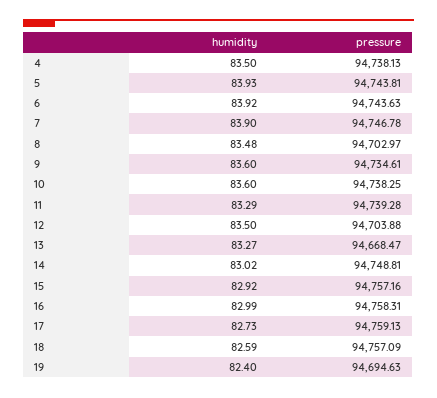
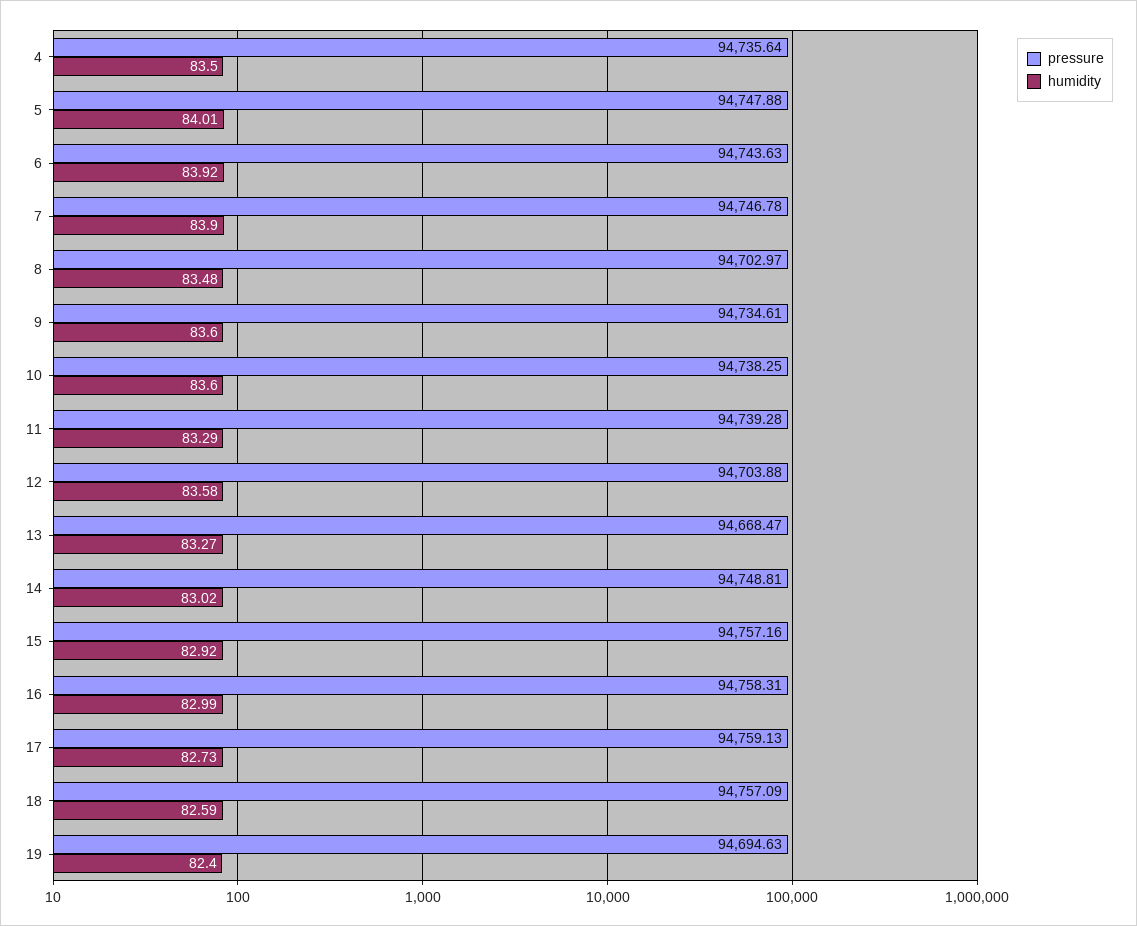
  {
    "humidity": {
      "4": 83.5,
-     "5": 83.93,
+     "5": 84.01,
      "6": 83.92,
      "7": 83.9,
      "8": 83.48,
      "9": 83.6,
      "10": 83.6,
      "11": 83.29,
-     "12": 83.5,
+     "12": 83.58,
      "13": 83.27,
      "14": 83.02,
      "15": 82.92,
      "16": 82.99,
      "17": 82.73,
      "18": 82.59,
      "19": 82.4
    },
    "pressure": {
-     "4": 94738.13,
+     "4": 94735.64,
-     "5": 94743.81,
+     "5": 94747.88,
      "6": 94743.63,
      "7": 94746.78,
      "8": 94702.97,
      "9": 94734.61,
      "10": 94738.25,
      "11": 94739.28,
      "12": 94703.88,
      "13": 94668.47,
      "14": 94748.81,
      "15": 94757.16,
      "16": 94758.31,
      "17": 94759.13,
      "18": 94757.09,
      "19": 94694.63
    }
  }

